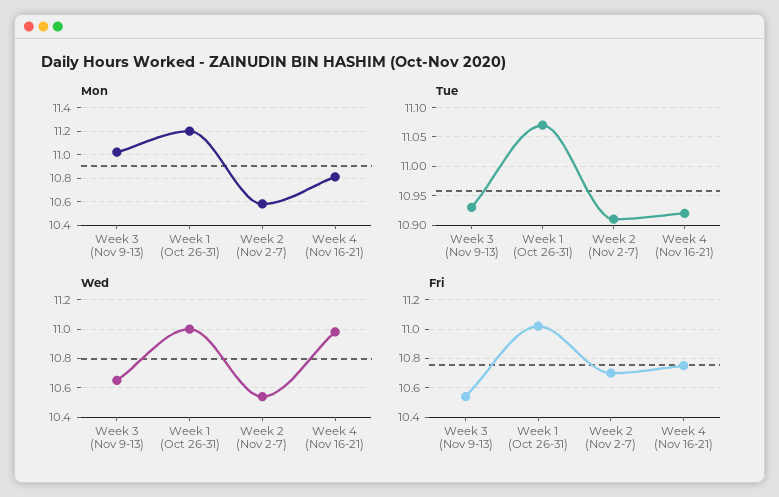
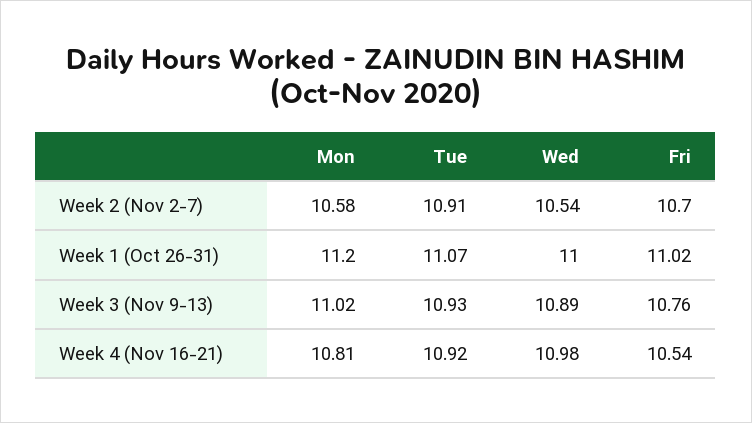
  {
    "Mon": {
      "Week 3 (Nov 9-13)": 11.02,
      "Week 1 (Oct 26-31)": 11.2,
      "Week 2 (Nov 2-7)": 10.58,
      "Week 4 (Nov 16-21)": 10.81
    },
    "Tue": {
      "Week 3 (Nov 9-13)": 10.93,
      "Week 1 (Oct 26-31)": 11.07,
      "Week 2 (Nov 2-7)": 10.91,
      "Week 4 (Nov 16-21)": 10.92
    },
    "Wed": {
-     "Week 3 (Nov 9-13)": 10.65,
+     "Week 3 (Nov 9-13)": 10.89,
      "Week 1 (Oct 26-31)": 11,
      "Week 2 (Nov 2-7)": 10.54,
      "Week 4 (Nov 16-21)": 10.98
    },
    "Fri": {
-     "Week 3 (Nov 9-13)": 10.55,
+     "Week 3 (Nov 9-13)": 10.76,
      "Week 1 (Oct 26-31)": 11.02,
      "Week 2 (Nov 2-7)": 10.7,
-     "Week 4 (Nov 16-21)": 10.75
+     "Week 4 (Nov 16-21)": 10.54
    }
  }

